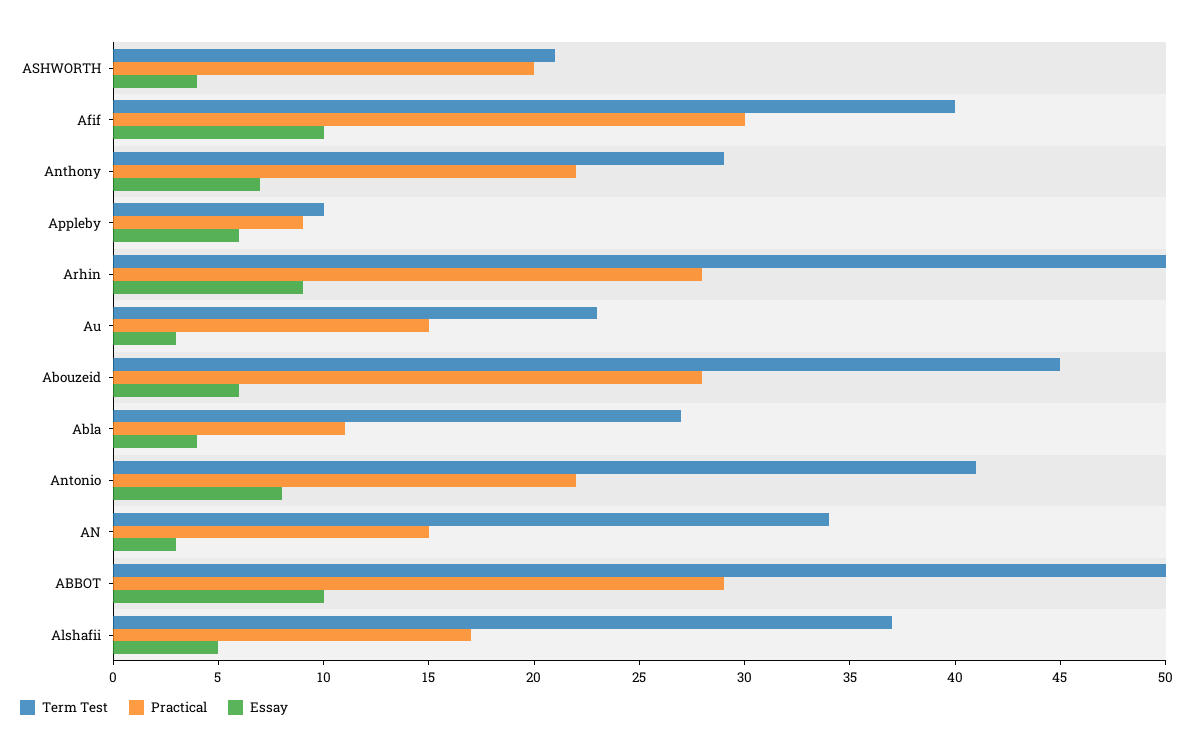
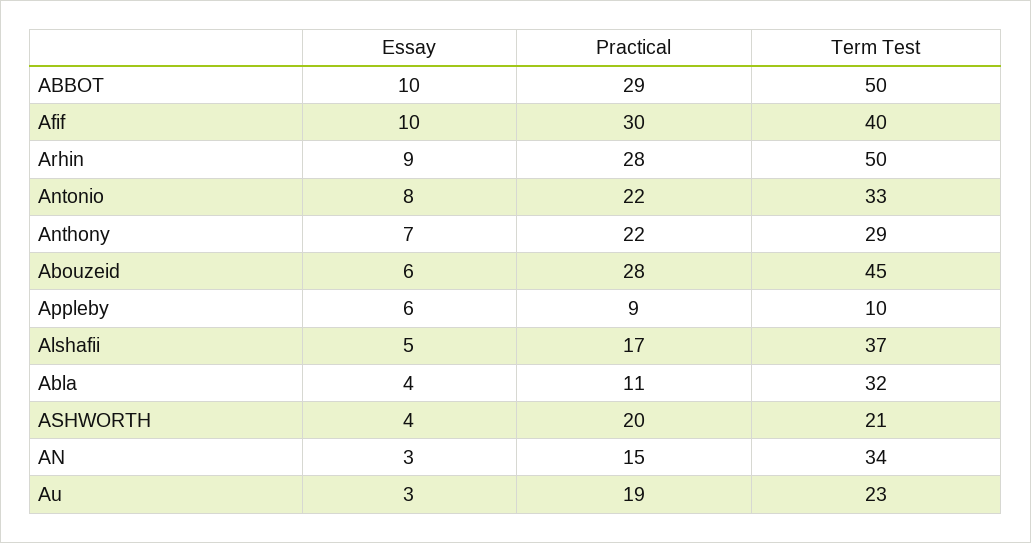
  {
    "Term Test": {
      "ASHWORTH": 21,
      "Afif": 40,
      "Anthony": 29,
      "Appleby": 10,
      "Arhin": 50,
      "Au": 23,
      "Abouzeid": 45,
-     "Abla": 27,
+     "Abla": 32,
-     "Antonio": 41,
+     "Antonio": 33,
      "AN": 34,
      "ABBOT": 50,
      "Alshafii": 37
    },
    "Practical": {
      "ASHWORTH": 20,
      "Afif": 30,
      "Anthony": 22,
      "Appleby": 9,
      "Arhin": 28,
-     "Au": 15,
+     "Au": 19,
      "Abouzeid": 28,
      "Abla": 11,
      "Antonio": 22,
      "AN": 15,
      "ABBOT": 29,
      "Alshafii": 17
    },
    "Essay": {
      "ASHWORTH": 4,
      "Afif": 10,
      "Anthony": 7,
      "Appleby": 6,
      "Arhin": 9,
      "Au": 3,
      "Abouzeid": 6,
      "Abla": 4,
      "Antonio": 8,
      "AN": 3,
      "ABBOT": 10,
      "Alshafii": 5
    }
  }

